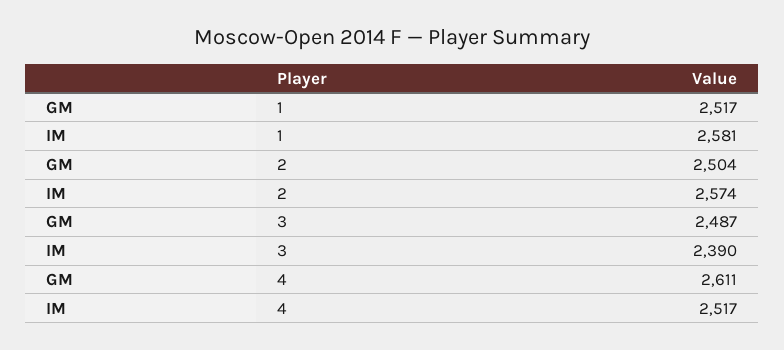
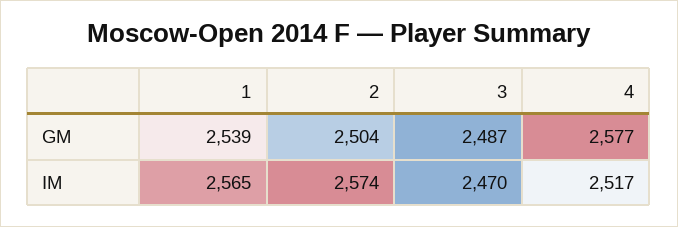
  {
    "GM": {
-     "1": 2517,
+     "1": 2539,
      "2": 2504,
      "3": 2487,
-     "4": 2611
+     "4": 2577
    },
    "IM": {
-     "1": 2581,
+     "1": 2565,
      "2": 2574,
-     "3": 2390,
+     "3": 2470,
      "4": 2517
    }
  }

